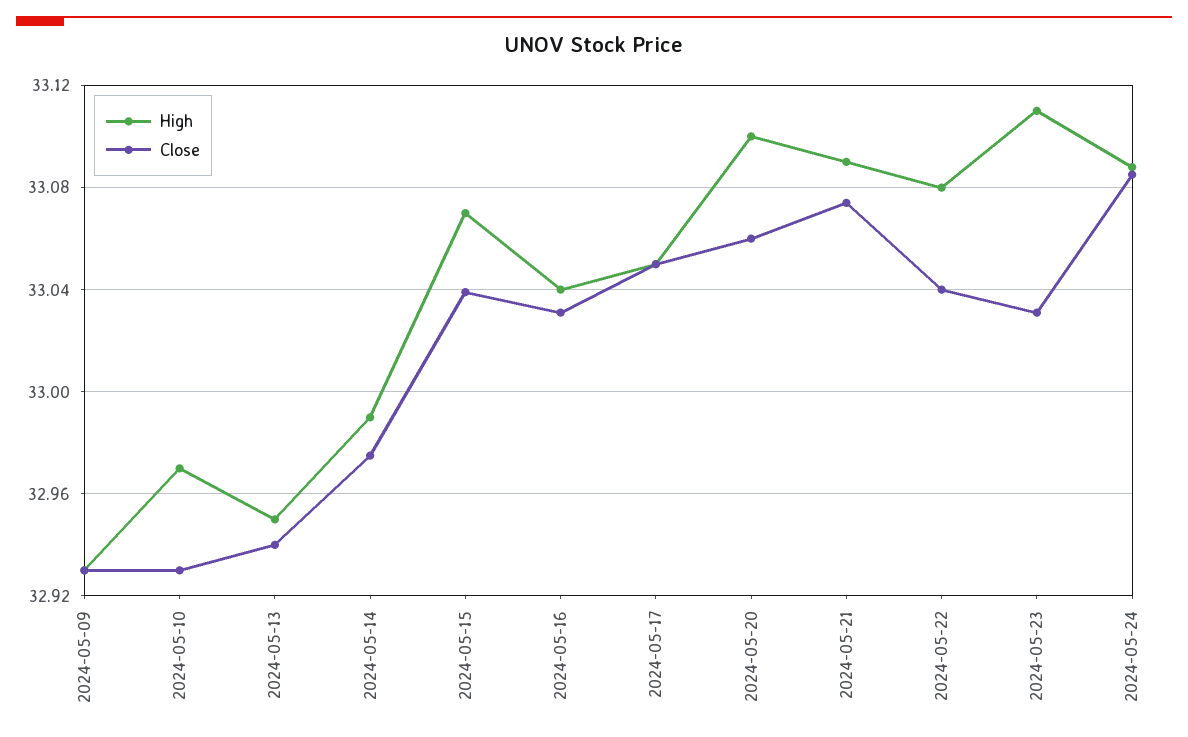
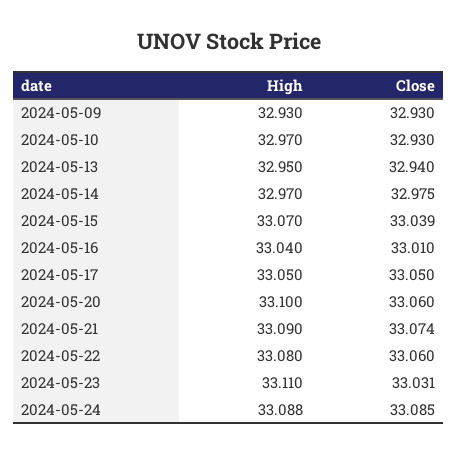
  {
    "High": {
      "2024-05-09": 32.93,
      "2024-05-10": 32.97,
      "2024-05-13": 32.95,
-     "2024-05-14": 32.99,
+     "2024-05-14": 32.97,
      "2024-05-15": 33.07,
      "2024-05-16": 33.04,
      "2024-05-17": 33.05,
      "2024-05-20": 33.1,
      "2024-05-21": 33.09,
      "2024-05-22": 33.08,
      "2024-05-23": 33.11,
      "2024-05-24": 33.088
    },
    "Close": {
      "2024-05-09": 32.93,
      "2024-05-10": 32.93,
      "2024-05-13": 32.94,
      "2024-05-14": 32.975,
      "2024-05-15": 33.039,
-     "2024-05-16": 33.03,
+     "2024-05-16": 33.01,
      "2024-05-17": 33.05,
      "2024-05-20": 33.06,
      "2024-05-21": 33.074,
-     "2024-05-22": 33.04,
+     "2024-05-22": 33.06,
      "2024-05-23": 33.031,
      "2024-05-24": 33.085
    }
  }

